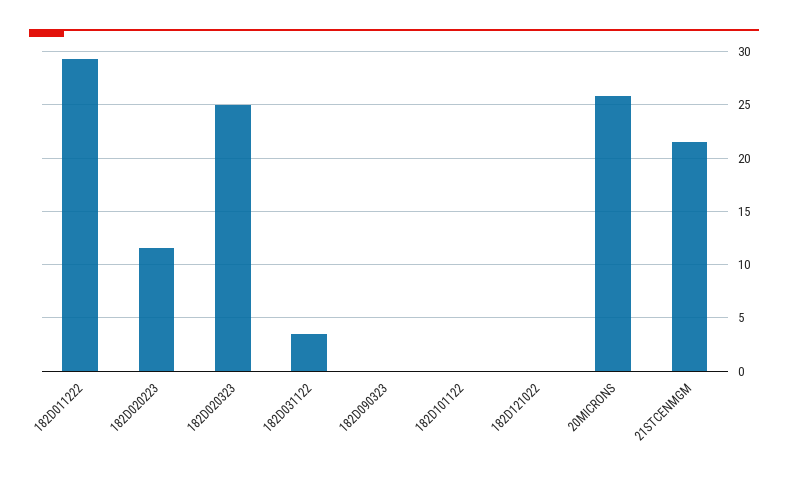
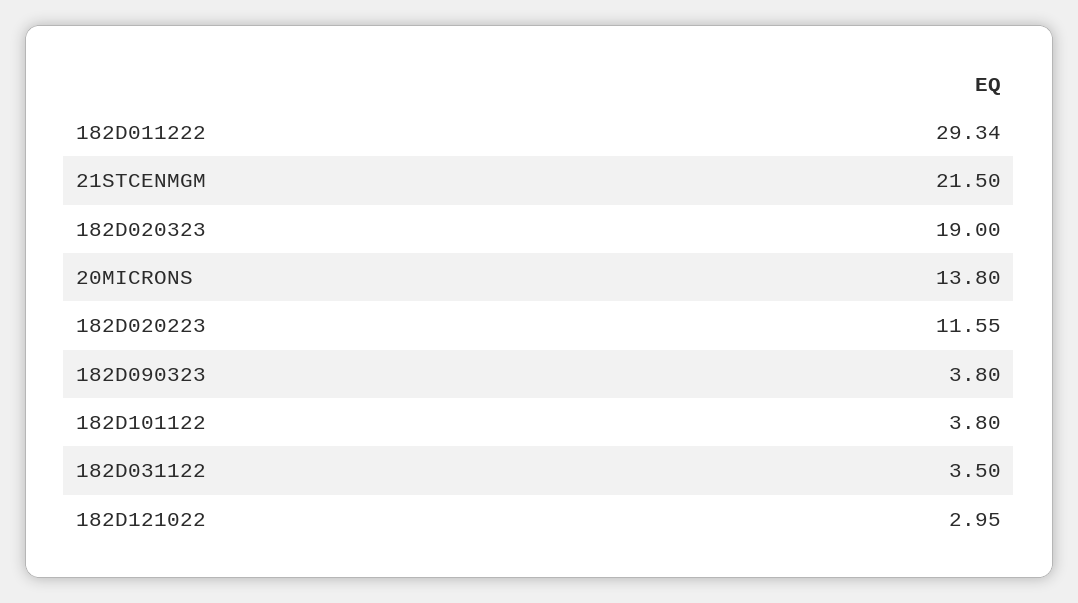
  {
    "182D011222": 29.34,
    "182D020223": 11.55,
-   "182D020323": 25,
+   "182D020323": 19,
    "182D031122": 3.5,
-   "182D090323": 0,
+   "182D090323": 3.8,
-   "182D101122": 0,
+   "182D101122": 3.8,
-   "182D121022": 0,
+   "182D121022": 2.95,
-   "20MICRONS": 26,
+   "20MICRONS": 13.8,
    "21STCENMGM": 21.5
  }

